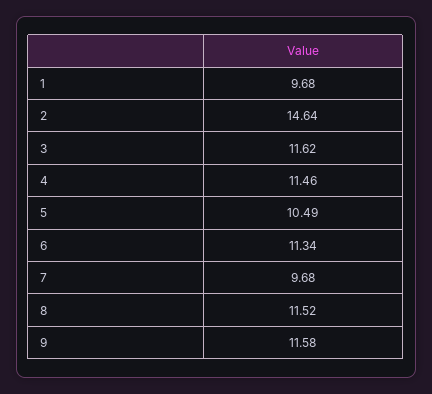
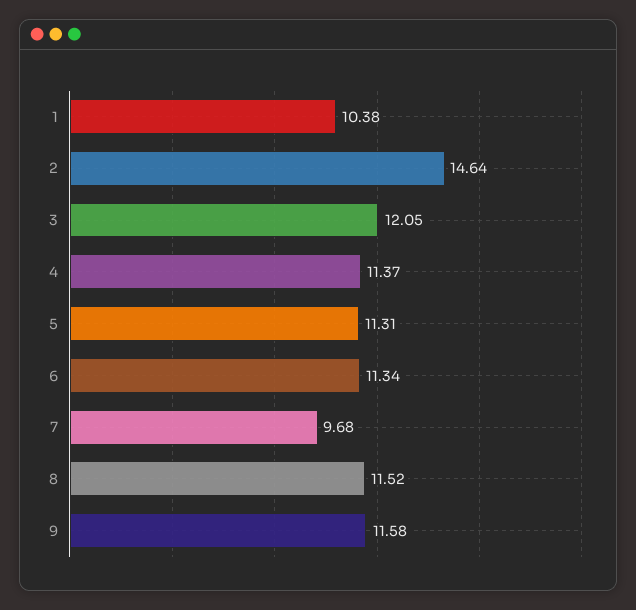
  {
-   "1": 9.68,
+   "1": 10.38,
    "2": 14.64,
-   "3": 11.62,
+   "3": 12.05,
-   "4": 11.46,
+   "4": 11.37,
-   "5": 10.49,
+   "5": 11.31,
    "6": 11.34,
    "7": 9.68,
    "8": 11.52,
    "9": 11.58
  }

